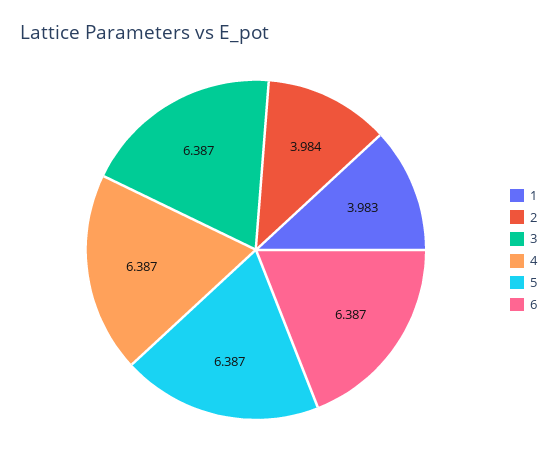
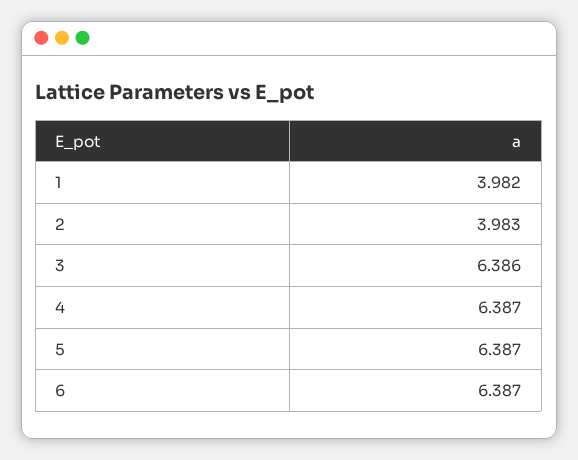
  {
-   "1": 3.983,
+   "1": 3.982,
-   "2": 3.984,
+   "2": 3.983,
-   "3": 6.387,
+   "3": 6.386,
    "4": 6.387,
    "5": 6.387,
    "6": 6.387
  }

